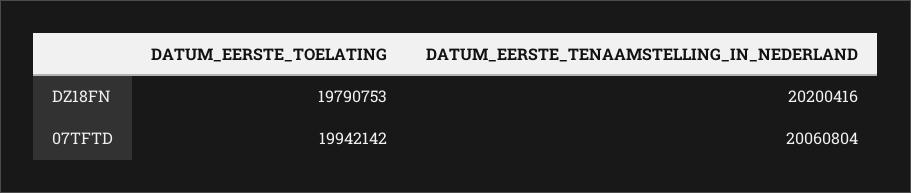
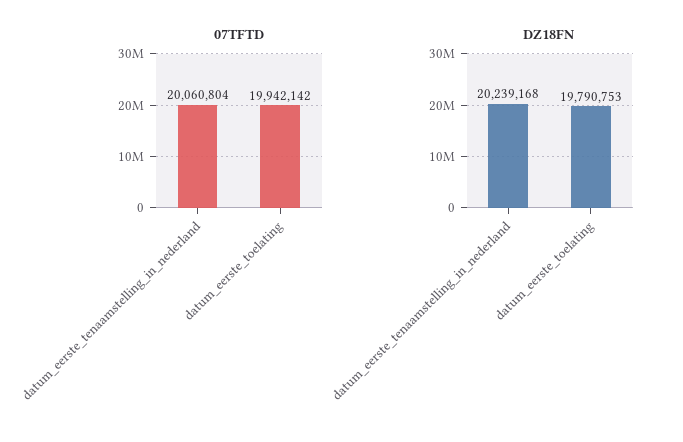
  {
    "DZ18FN": {
      "DATUM_EERSTE_TOELATING": 19790753,
-     "DATUM_EERSTE_TENAAMSTELLING_IN_NEDERLAND": 20200416
+     "DATUM_EERSTE_TENAAMSTELLING_IN_NEDERLAND": 20239168
    },
    "07TFTD": {
      "DATUM_EERSTE_TOELATING": 19942142,
      "DATUM_EERSTE_TENAAMSTELLING_IN_NEDERLAND": 20060804
    }
  }

